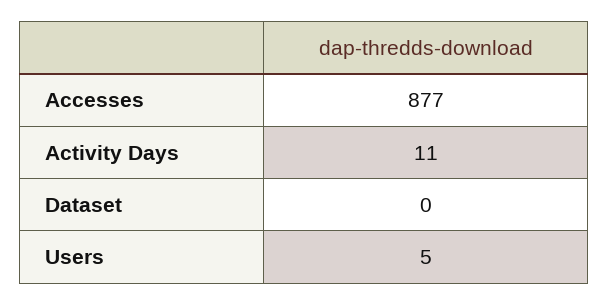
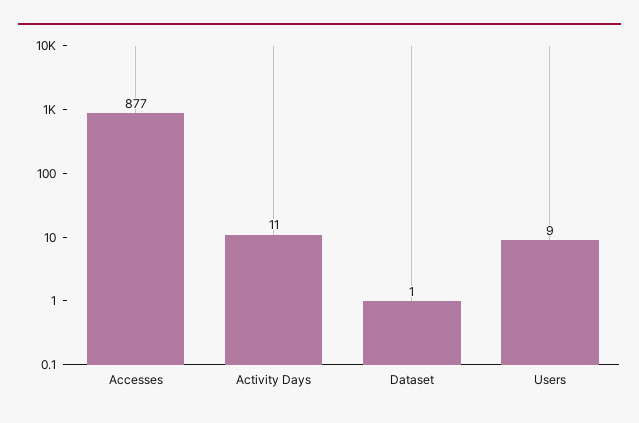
  {
    "Accesses": 877,
    "Activity Days": 11,
-   "Dataset": 0,
+   "Dataset": 1,
-   "Users": 5
+   "Users": 9
  }

